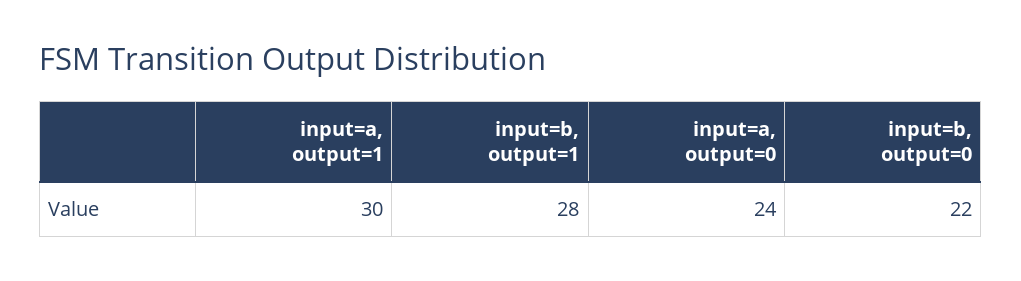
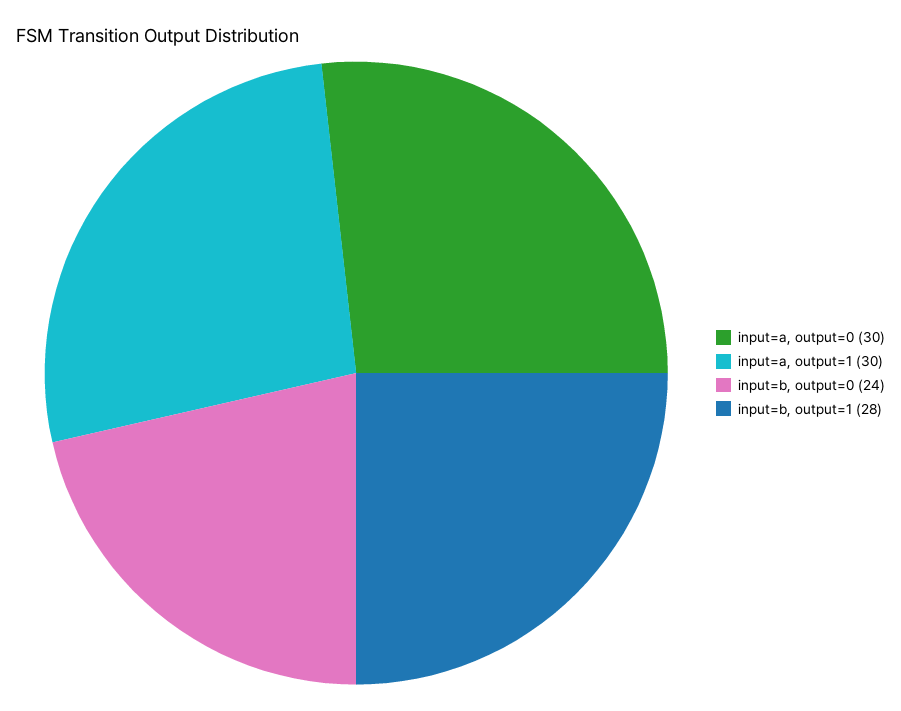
  {
    "input=a, output=1": 30,
    "input=b, output=1": 28,
-   "input=a, output=0": 24,
+   "input=a, output=0": 30,
-   "input=b, output=0": 22
+   "input=b, output=0": 24
  }

